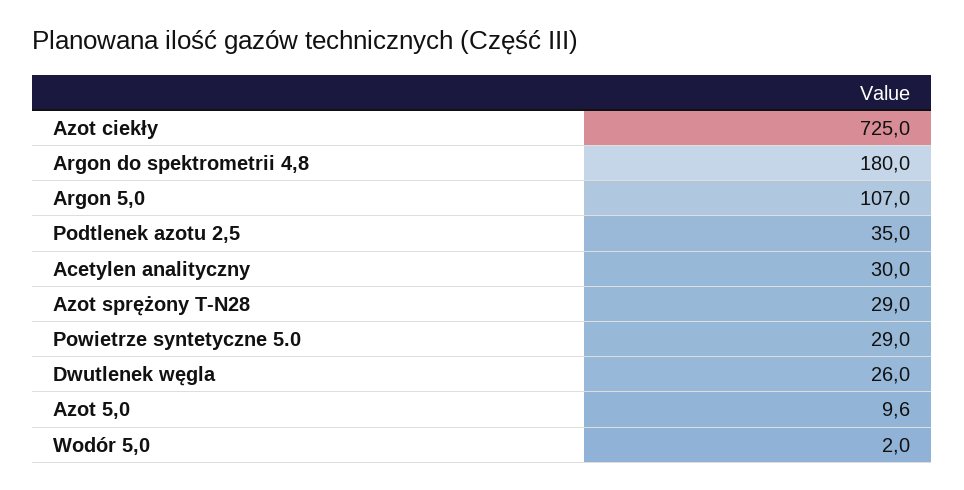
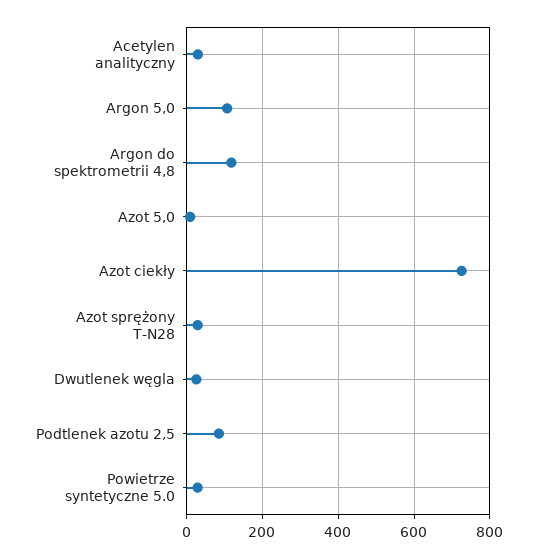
  {
    "Azot ciekły": 725,
-   "Argon do spektrometrii 4,8": 180,
+   "Argon do spektrometrii 4,8": 120,
    "Argon 5,0": 107,
-   "Podtlenek azotu 2,5": 35,
+   "Podtlenek azotu 2,5": 80,
    "Acetylen analityczny": 30,
    "Azot sprężony T-N28": 29,
    "Powietrze syntetyczne 5.0": 29,
    "Dwutlenek węgla": 26,
-   "Azot 5,0": 9.6,
+   "Azot 5,0": 9.6
-   "Wodór 5,0": 2
  }

